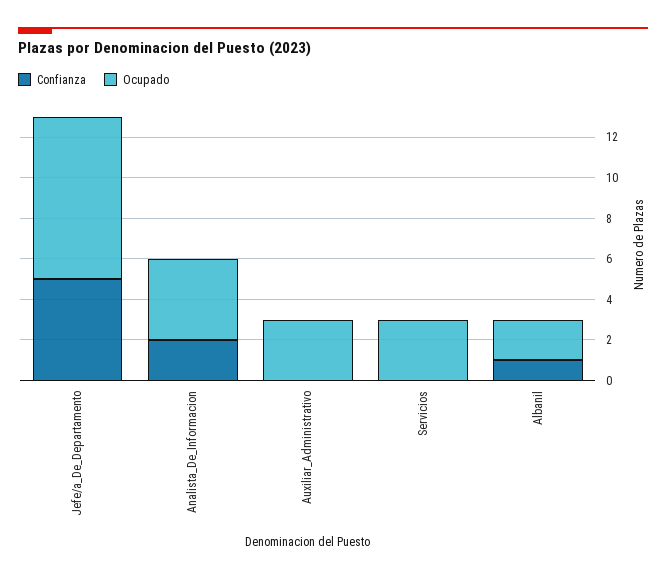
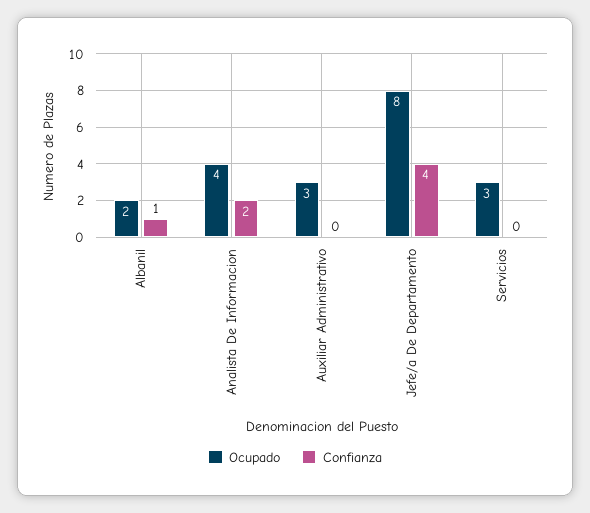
  {
    "Confianza": {
-     "Jefe/a_De_Departamento": 5,
+     "Jefe/a_De_Departamento": 4,
      "Analista_De_Informacion": 2,
      "Auxiliar_Administrativo": 0,
      "Servicios": 0,
      "Albanil": 1
    },
    "Ocupado": {
      "Jefe/a_De_Departamento": 8,
      "Analista_De_Informacion": 4,
      "Auxiliar_Administrativo": 3,
      "Servicios": 3,
      "Albanil": 2
    }
  }

